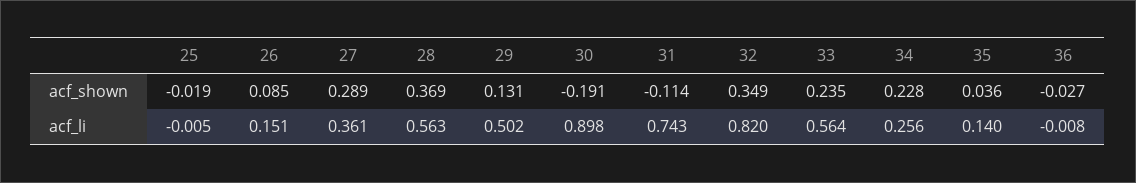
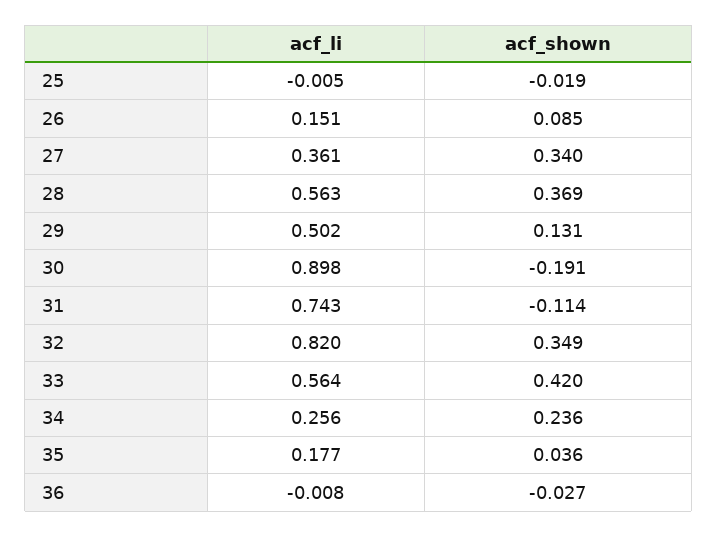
  {
    "25": {
      "acf_shown": -0.019,
      "acf_li": -0.005
    },
    "26": {
      "acf_shown": 0.085,
      "acf_li": 0.151
    },
    "27": {
-     "acf_shown": 0.289,
+     "acf_shown": 0.34,
      "acf_li": 0.361
    },
    "28": {
      "acf_shown": 0.369,
      "acf_li": 0.563
    },
    "29": {
      "acf_shown": 0.131,
      "acf_li": 0.502
    },
    "30": {
      "acf_shown": -0.191,
      "acf_li": 0.898
    },
    "31": {
      "acf_shown": -0.114,
      "acf_li": 0.743
    },
    "32": {
      "acf_shown": 0.349,
      "acf_li": 0.82
    },
    "33": {
-     "acf_shown": 0.235,
+     "acf_shown": 0.42,
      "acf_li": 0.564
    },
    "34": {
-     "acf_shown": 0.228,
+     "acf_shown": 0.236,
      "acf_li": 0.256
    },
    "35": {
      "acf_shown": 0.036,
-     "acf_li": 0.14
+     "acf_li": 0.177
    },
    "36": {
      "acf_shown": -0.027,
      "acf_li": -0.008
    }
  }

